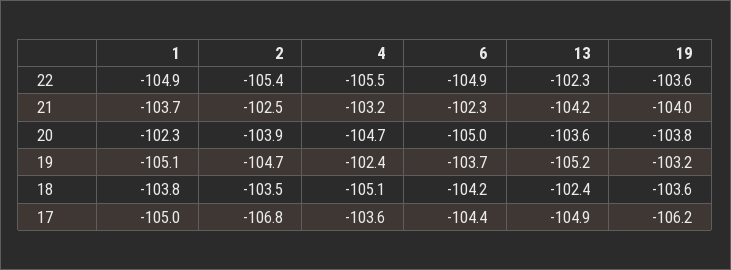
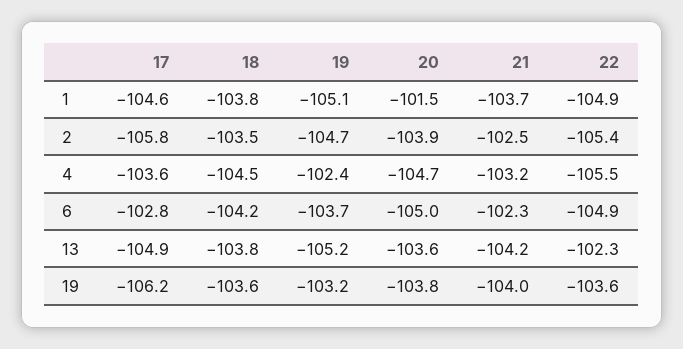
  {
    "1": {
      "22": -104.9,
      "21": -103.7,
-     "20": -102.3,
+     "20": -101.5,
      "19": -105.1,
      "18": -103.8,
-     "17": -105
+     "17": -104.6
    },
    "2": {
      "22": -105.4,
      "21": -102.5,
      "20": -103.9,
      "19": -104.7,
      "18": -103.5,
-     "17": -106.8
+     "17": -105.8
    },
    "4": {
      "22": -105.5,
      "21": -103.2,
      "20": -104.7,
      "19": -102.4,
-     "18": -105.1,
+     "18": -104.5,
      "17": -103.6
    },
    "6": {
      "22": -104.9,
      "21": -102.3,
      "20": -105,
      "19": -103.7,
      "18": -104.2,
-     "17": -104.4
+     "17": -102.8
    },
    "13": {
      "22": -102.3,
      "21": -104.2,
      "20": -103.6,
      "19": -105.2,
-     "18": -102.4,
+     "18": -103.8,
      "17": -104.9
    },
    "19": {
      "22": -103.6,
      "21": -104,
      "20": -103.8,
      "19": -103.2,
      "18": -103.6,
      "17": -106.2
    }
  }

